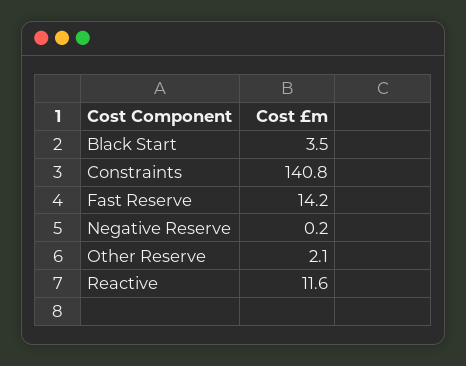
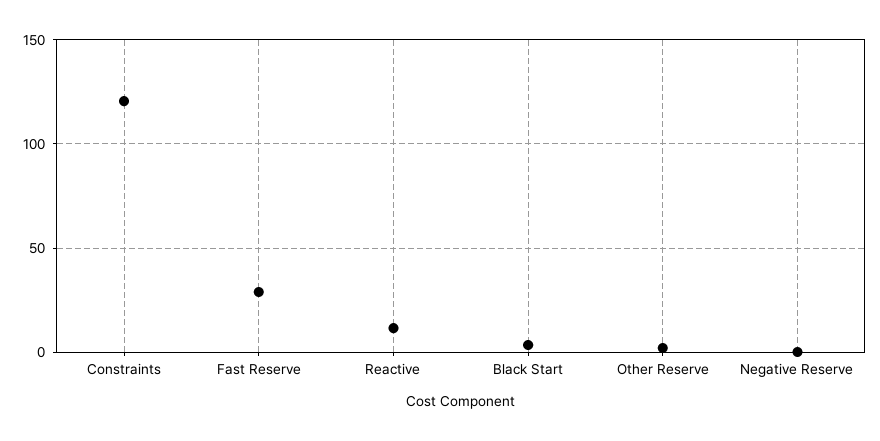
  {
    "Black Start": 3.5,
-   "Constraints": 140.8,
+   "Constraints": 120,
-   "Fast Reserve": 14.2,
+   "Fast Reserve": 30,
    "Negative Reserve": 0.2,
    "Other Reserve": 2.1,
    "Reactive": 11.6
  }

